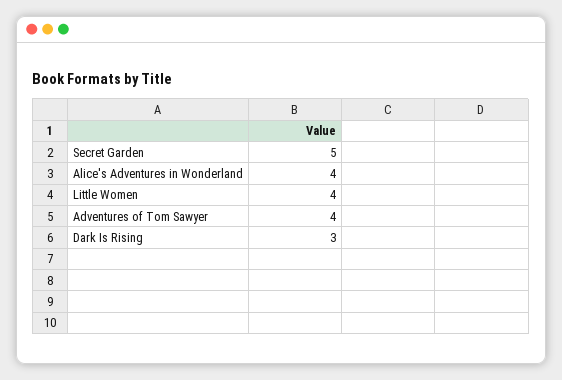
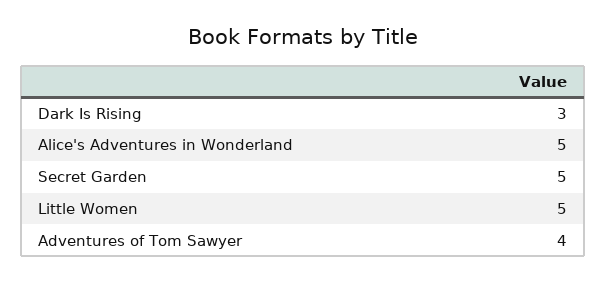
  {
    "Secret Garden": 5,
-   "Alice's Adventures in Wonderland": 4,
+   "Alice's Adventures in Wonderland": 5,
-   "Little Women": 4,
+   "Little Women": 5,
    "Adventures of Tom Sawyer": 4,
    "Dark Is Rising": 3
  }

